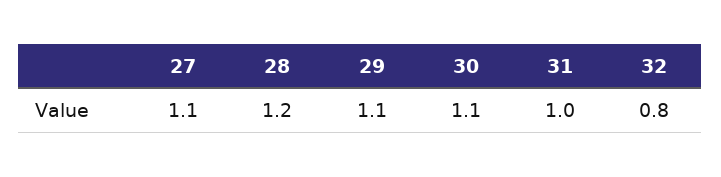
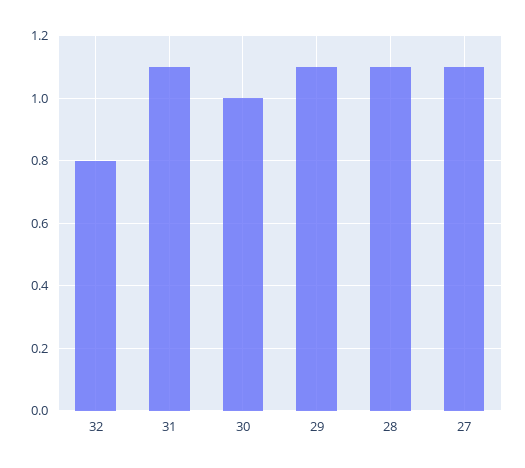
  {
    "27": 1.1,
-   "28": 1.2,
+   "28": 1.1,
    "29": 1.1,
-   "30": 1.1,
+   "30": 1,
-   "31": 1,
+   "31": 1.1,
    "32": 0.8
  }

